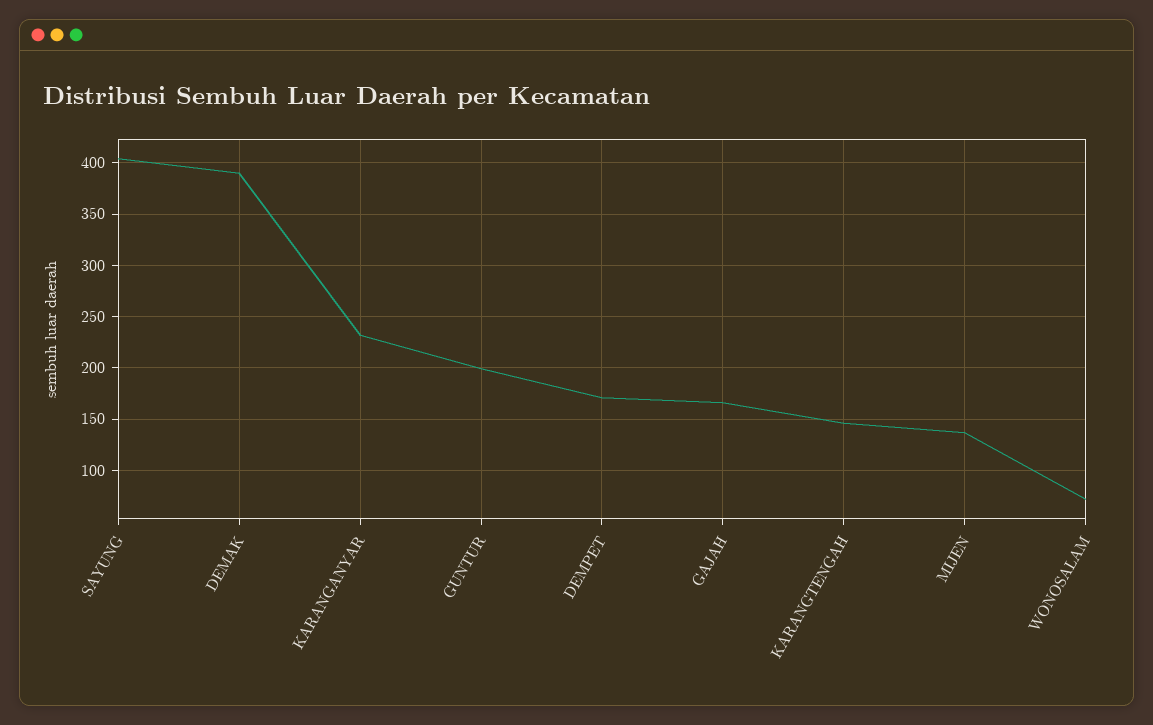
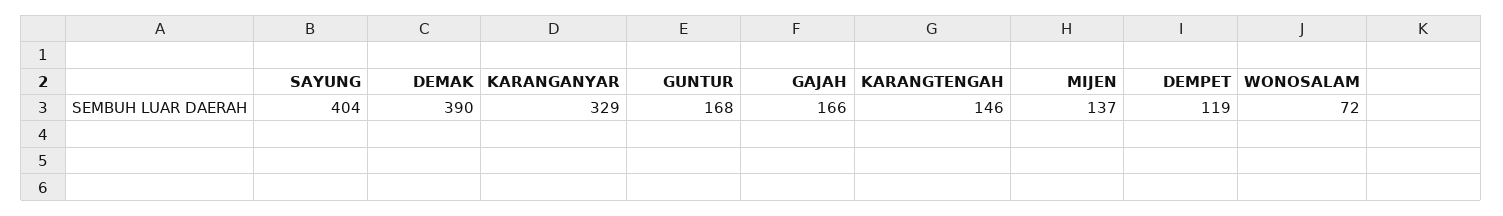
  {
    "SAYUNG": 404,
    "DEMAK": 390,
-   "KARANGANYAR": 230,
+   "KARANGANYAR": 329,
-   "GUNTUR": 200,
+   "GUNTUR": 168,
-   "DEMPET": 170,
+   "DEMPET": 119,
    "GAJAH": 166,
    "KARANGTENGAH": 146,
    "MIJEN": 137,
    "WONOSALAM": 72
  }

